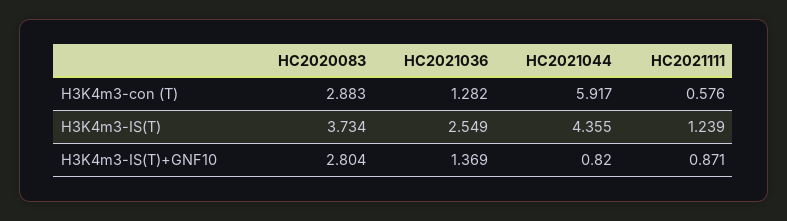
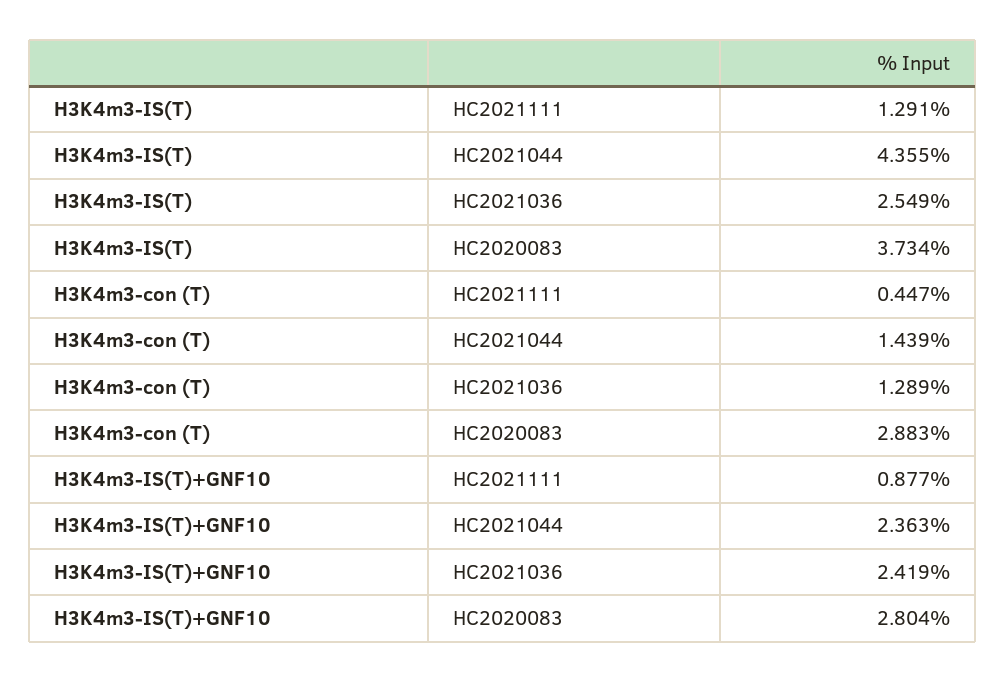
  {
    "HC2020083": {
      "H3K4m3-con (T)": 2.883,
      "H3K4m3-IS(T)": 3.734,
      "H3K4m3-IS(T)+GNF10": 2.804
    },
    "HC2021036": {
-     "H3K4m3-con (T)": 1.282,
+     "H3K4m3-con (T)": 1.289,
      "H3K4m3-IS(T)": 2.549,
-     "H3K4m3-IS(T)+GNF10": 1.369
+     "H3K4m3-IS(T)+GNF10": 2.419
    },
    "HC2021044": {
-     "H3K4m3-con (T)": 5.917,
+     "H3K4m3-con (T)": 1.439,
      "H3K4m3-IS(T)": 4.355,
-     "H3K4m3-IS(T)+GNF10": 0.82
+     "H3K4m3-IS(T)+GNF10": 2.363
    },
    "HC2021111": {
-     "H3K4m3-con (T)": 0.576,
+     "H3K4m3-con (T)": 0.447,
-     "H3K4m3-IS(T)": 1.239,
+     "H3K4m3-IS(T)": 1.291,
-     "H3K4m3-IS(T)+GNF10": 0.871
+     "H3K4m3-IS(T)+GNF10": 0.877
    }
  }

